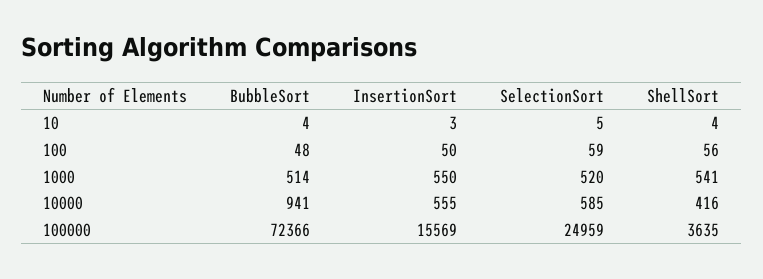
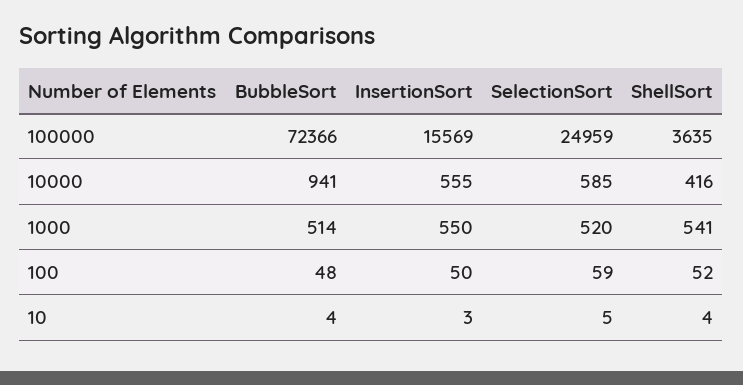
  {
    "BubbleSort": {
      "10": 4,
      "100": 48,
      "1000": 514,
      "10000": 941,
      "100000": 72366
    },
    "InsertionSort": {
      "10": 3,
      "100": 50,
      "1000": 550,
      "10000": 555,
      "100000": 15569
    },
    "SelectionSort": {
      "10": 5,
      "100": 59,
      "1000": 520,
      "10000": 585,
      "100000": 24959
    },
    "ShellSort": {
      "10": 4,
-     "100": 56,
+     "100": 52,
      "1000": 541,
      "10000": 416,
      "100000": 3635
    }
  }

